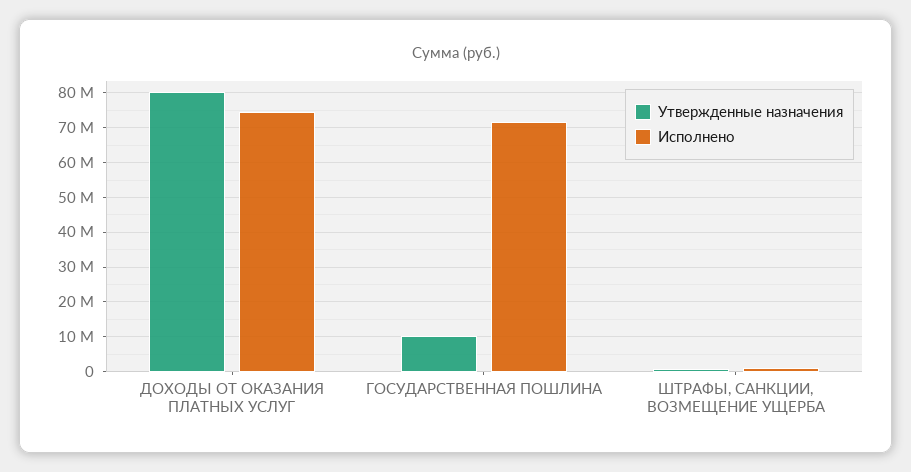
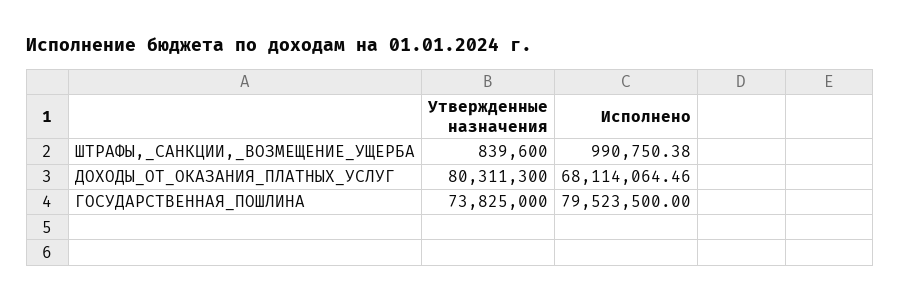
  {
    "Утвержденные назначения": {
      "ДОХОДЫ ОТ ОКАЗАНИЯ ПЛАТНЫХ УСЛУГ": 80311300,
-     "ГОСУДАРСТВЕННАЯ ПОШЛИНА": 10000000,
+     "ГОСУДАРСТВЕННАЯ ПОШЛИНА": 73825000,
      "ШТРАФЫ, САНКЦИИ, ВОЗМЕЩЕНИЕ УЩЕРБА": 839600
    },
    "Исполнено": {
-     "ДОХОДЫ ОТ ОКАЗАНИЯ ПЛАТНЫХ УСЛУГ": 74000000,
+     "ДОХОДЫ ОТ ОКАЗАНИЯ ПЛАТНЫХ УСЛУГ": 68114064.46,
-     "ГОСУДАРСТВЕННАЯ ПОШЛИНА": 72000000,
+     "ГОСУДАРСТВЕННАЯ ПОШЛИНА": 79523500,
      "ШТРАФЫ, САНКЦИИ, ВОЗМЕЩЕНИЕ УЩЕРБА": 990750.38
    }
  }

